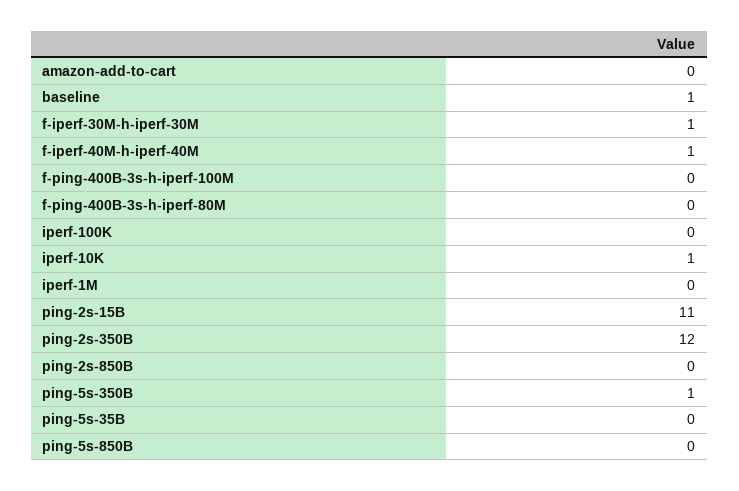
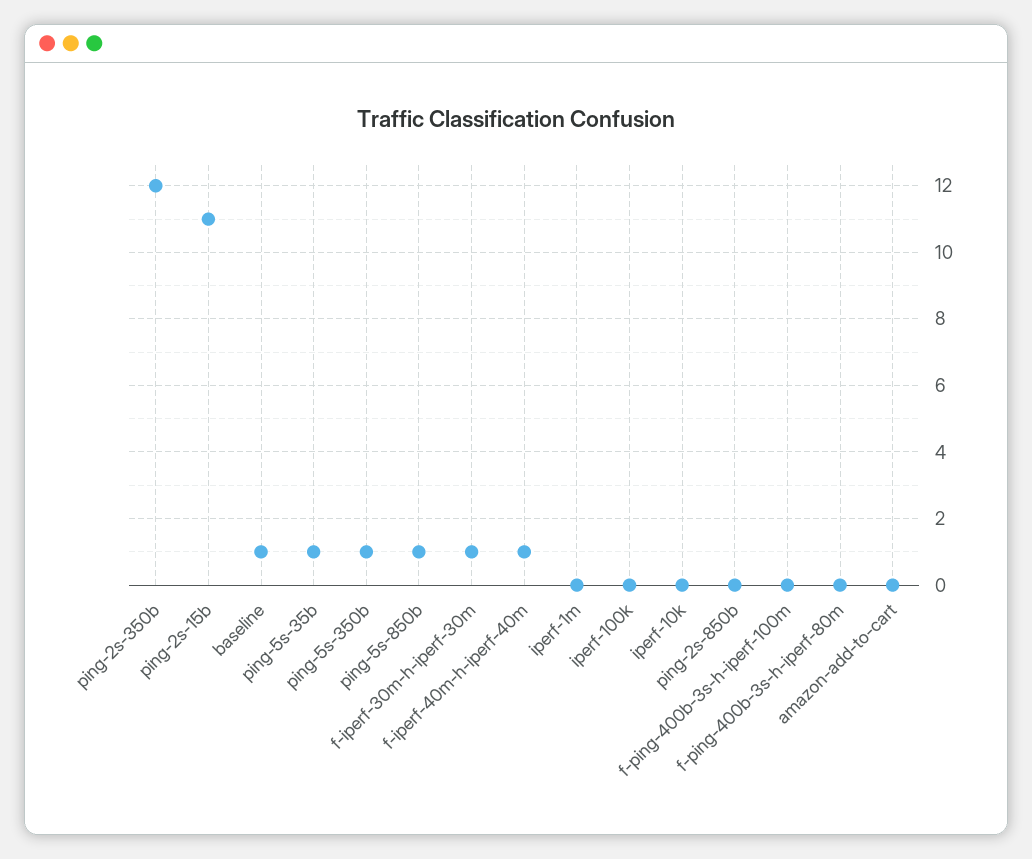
  {
    "amazon-add-to-cart": 0,
    "baseline": 1,
    "f-iperf-30M-h-iperf-30M": 1,
    "f-iperf-40M-h-iperf-40M": 1,
    "f-ping-400B-3s-h-iperf-100M": 0,
    "f-ping-400B-3s-h-iperf-80M": 0,
    "iperf-100K": 0,
-   "iperf-10K": 1,
+   "iperf-10K": 0,
    "iperf-1M": 0,
    "ping-2s-15B": 11,
    "ping-2s-350B": 12,
    "ping-2s-850B": 0,
    "ping-5s-350B": 1,
-   "ping-5s-35B": 0,
+   "ping-5s-35B": 1,
-   "ping-5s-850B": 0
+   "ping-5s-850B": 1
  }

